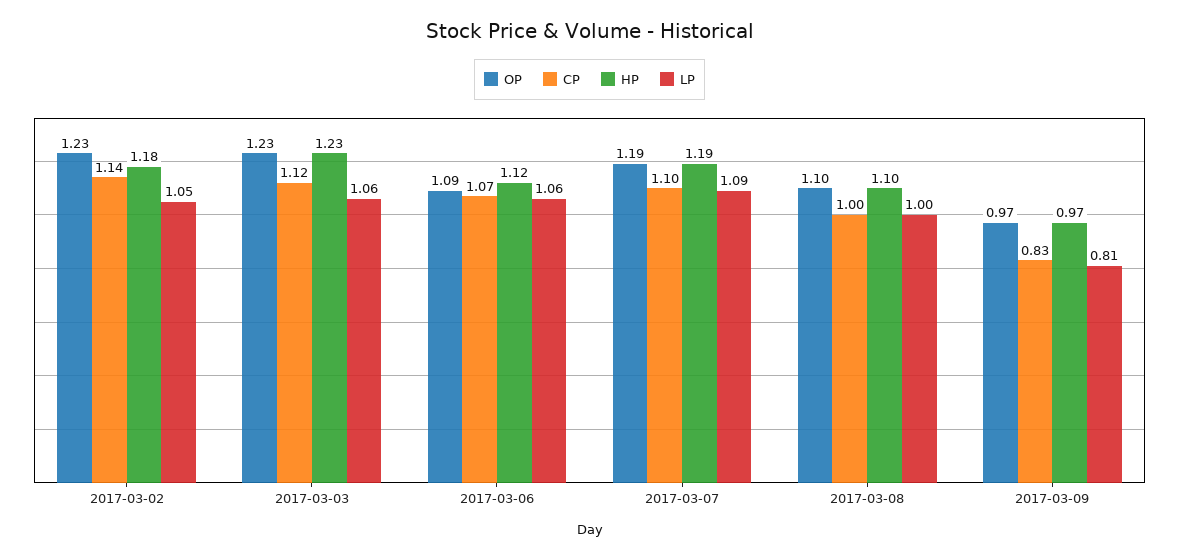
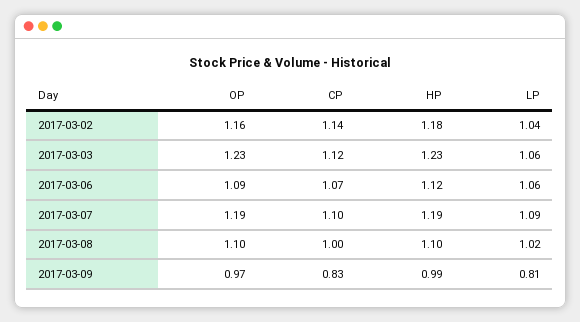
  {
    "OP": {
-     "2017-03-02": 1.23,
+     "2017-03-02": 1.16,
      "2017-03-03": 1.23,
      "2017-03-06": 1.09,
      "2017-03-07": 1.19,
      "2017-03-08": 1.1,
      "2017-03-09": 0.97
    },
    "CP": {
      "2017-03-02": 1.14,
      "2017-03-03": 1.12,
      "2017-03-06": 1.07,
      "2017-03-07": 1.1,
      "2017-03-08": 1,
      "2017-03-09": 0.83
    },
    "HP": {
      "2017-03-02": 1.18,
      "2017-03-03": 1.23,
      "2017-03-06": 1.12,
      "2017-03-07": 1.19,
      "2017-03-08": 1.1,
-     "2017-03-09": 0.97
+     "2017-03-09": 0.99
    },
    "LP": {
-     "2017-03-02": 1.05,
+     "2017-03-02": 1.04,
      "2017-03-03": 1.06,
      "2017-03-06": 1.06,
      "2017-03-07": 1.09,
-     "2017-03-08": 1,
+     "2017-03-08": 1.02,
      "2017-03-09": 0.81
    }
  }

